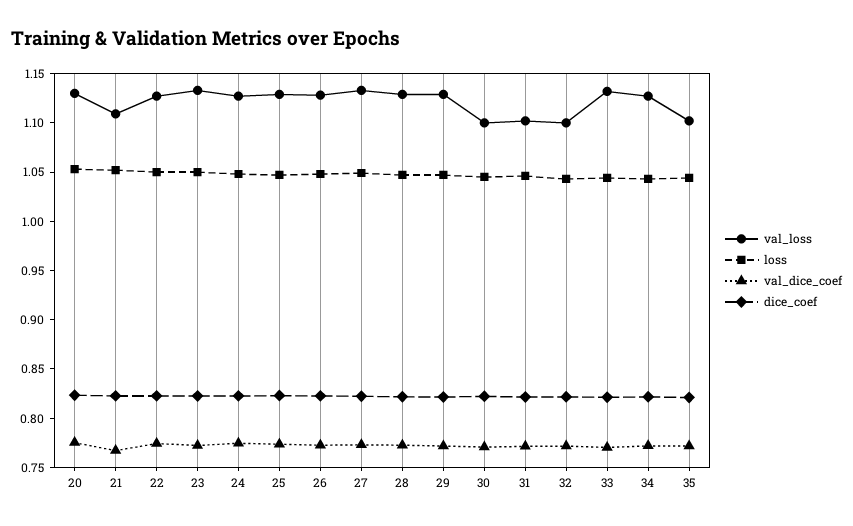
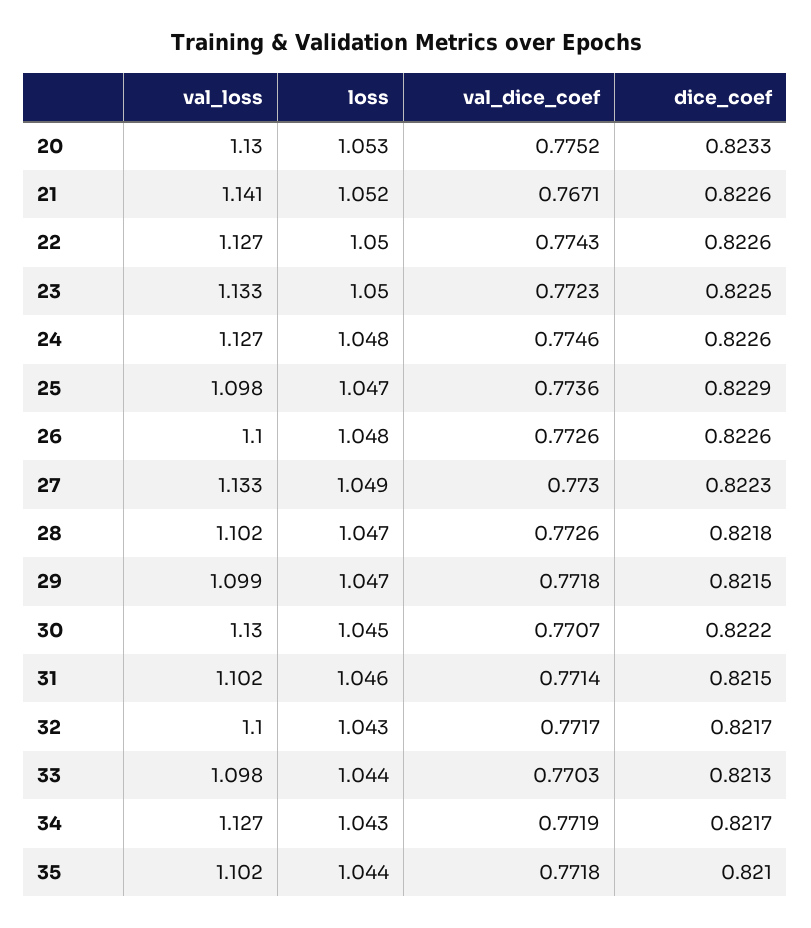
  {
    "val_loss": {
      "20": 1.13,
-     "21": 1.11,
+     "21": 1.141,
      "22": 1.127,
      "23": 1.133,
      "24": 1.127,
-     "25": 1.13,
+     "25": 1.098,
-     "26": 1.13,
+     "26": 1.1,
      "27": 1.133,
-     "28": 1.13,
+     "28": 1.102,
-     "29": 1.13,
+     "29": 1.099,
-     "30": 1.1,
+     "30": 1.13,
      "31": 1.102,
      "32": 1.1,
-     "33": 1.13,
+     "33": 1.098,
      "34": 1.127,
      "35": 1.102
    },
    "loss": {
      "20": 1.053,
      "21": 1.052,
      "22": 1.05,
      "23": 1.05,
      "24": 1.048,
      "25": 1.047,
      "26": 1.048,
      "27": 1.049,
      "28": 1.047,
      "29": 1.047,
      "30": 1.045,
      "31": 1.046,
      "32": 1.043,
      "33": 1.044,
      "34": 1.043,
      "35": 1.044
    },
    "val_dice_coef": {
      "20": 0.7752,
      "21": 0.7671,
      "22": 0.7743,
      "23": 0.7723,
      "24": 0.7746,
      "25": 0.7736,
      "26": 0.7726,
      "27": 0.773,
      "28": 0.7726,
      "29": 0.7718,
      "30": 0.7707,
      "31": 0.7714,
      "32": 0.7717,
      "33": 0.7703,
      "34": 0.7719,
      "35": 0.7718
    },
    "dice_coef": {
      "20": 0.8233,
      "21": 0.8226,
      "22": 0.8226,
      "23": 0.8225,
      "24": 0.8226,
      "25": 0.8229,
      "26": 0.8226,
      "27": 0.8223,
      "28": 0.8218,
      "29": 0.8215,
      "30": 0.8222,
      "31": 0.8215,
      "32": 0.8217,
      "33": 0.8213,
      "34": 0.8217,
      "35": 0.821
    }
  }

